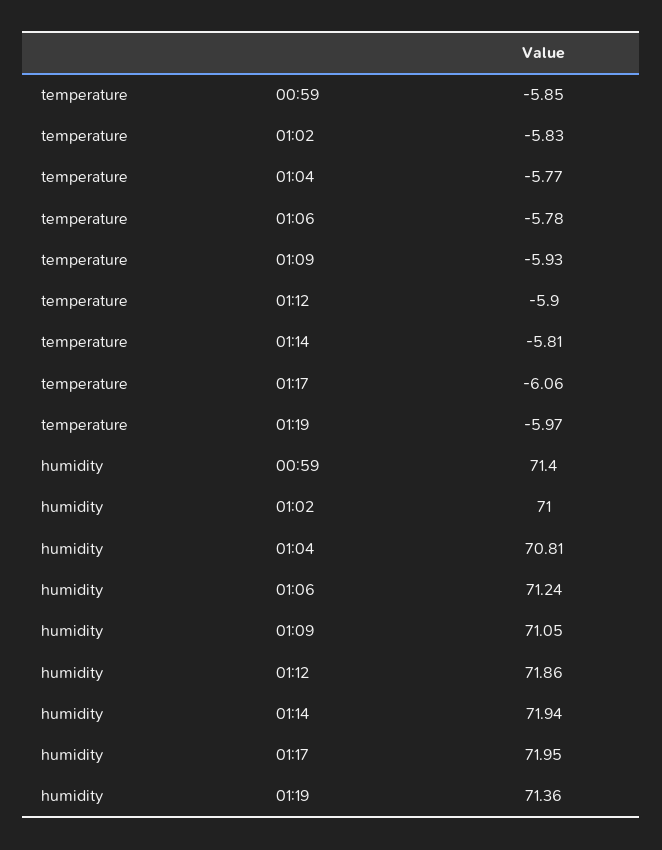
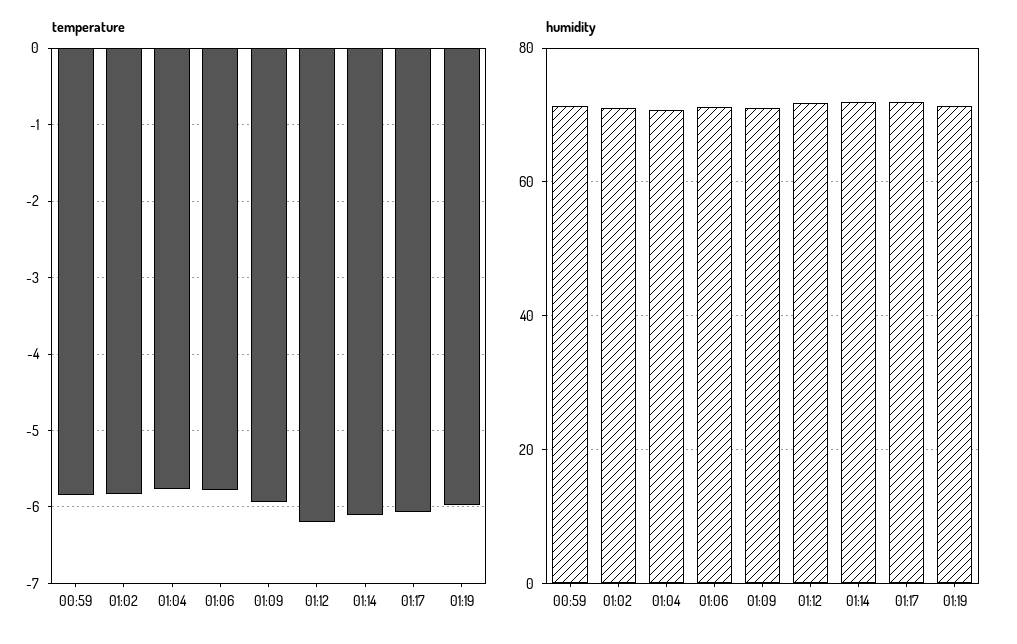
  {
    "temperature": {
      "00:59": -5.85,
      "01:02": -5.83,
      "01:04": -5.77,
      "01:06": -5.78,
      "01:09": -5.93,
-     "01:12": -5.9,
+     "01:12": -6.2,
-     "01:14": -5.81,
+     "01:14": -6.1,
      "01:17": -6.06,
      "01:19": -5.97
    },
    "humidity": {
      "00:59": 71.4,
      "01:02": 71,
      "01:04": 70.81,
      "01:06": 71.24,
      "01:09": 71.05,
      "01:12": 71.86,
      "01:14": 71.94,
      "01:17": 71.95,
      "01:19": 71.36
    }
  }

